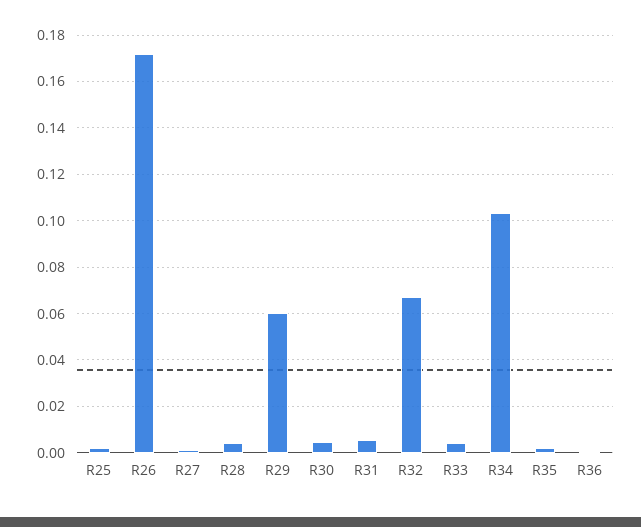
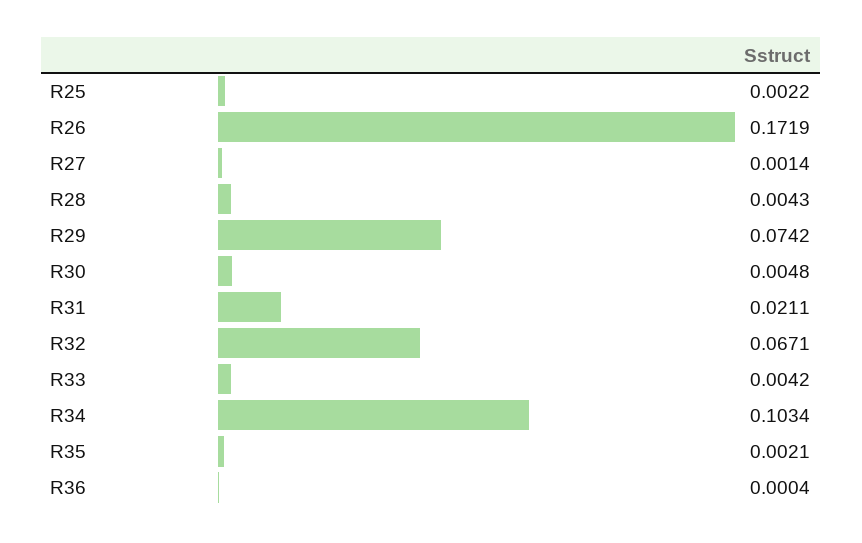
  {
    "R25": 0.0022,
    "R26": 0.1719,
    "R27": 0.0014,
    "R28": 0.0043,
-   "R29": 0.06,
+   "R29": 0.0742,
    "R30": 0.0048,
-   "R31": 0.005,
+   "R31": 0.0211,
    "R32": 0.0671,
    "R33": 0.0042,
    "R34": 0.1034,
    "R35": 0.0021,
    "R36": 0.0004
  }

